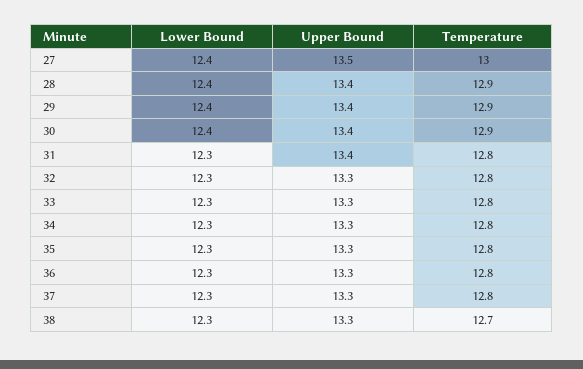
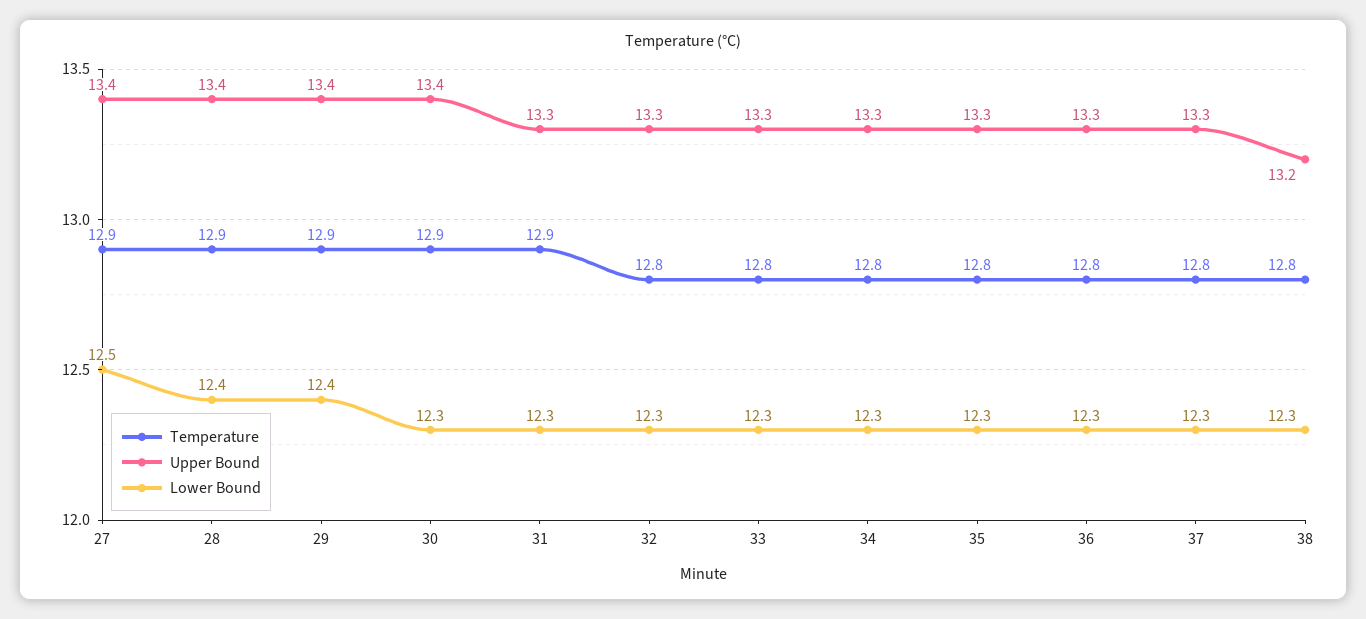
  {
    "Lower Bound": {
-     "27": 12.4,
+     "27": 12.5,
      "28": 12.4,
      "29": 12.4,
-     "30": 12.4,
+     "30": 12.3,
      "31": 12.3,
      "32": 12.3,
      "33": 12.3,
      "34": 12.3,
      "35": 12.3,
      "36": 12.3,
      "37": 12.3,
      "38": 12.3
    },
    "Upper Bound": {
-     "27": 13.5,
+     "27": 13.4,
      "28": 13.4,
      "29": 13.4,
      "30": 13.4,
-     "31": 13.4,
+     "31": 13.3,
      "32": 13.3,
      "33": 13.3,
      "34": 13.3,
      "35": 13.3,
      "36": 13.3,
      "37": 13.3,
-     "38": 13.3
+     "38": 13.2
    },
    "Temperature": {
-     "27": 13,
+     "27": 12.9,
      "28": 12.9,
      "29": 12.9,
      "30": 12.9,
-     "31": 12.8,
+     "31": 12.9,
      "32": 12.8,
      "33": 12.8,
      "34": 12.8,
      "35": 12.8,
      "36": 12.8,
      "37": 12.8,
-     "38": 12.7
+     "38": 12.8
    }
  }

